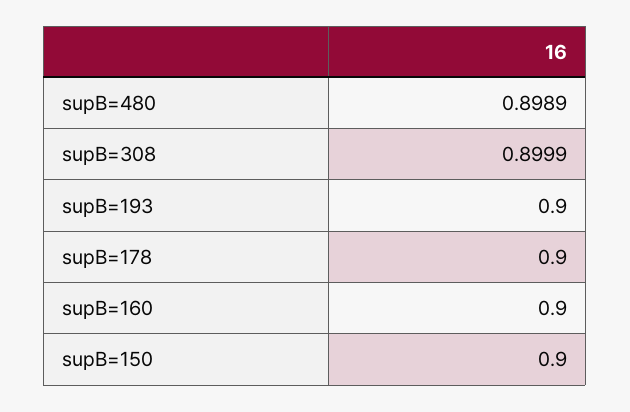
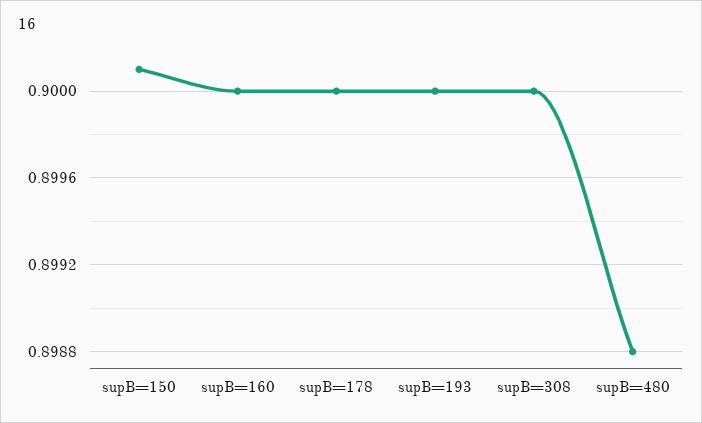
  {
-   "supB=480": 0.8989,
+   "supB=480": 0.8988,
-   "supB=308": 0.8999,
+   "supB=308": 0.9,
    "supB=193": 0.9,
    "supB=178": 0.9,
    "supB=160": 0.9,
-   "supB=150": 0.9
+   "supB=150": 0.9001
  }

